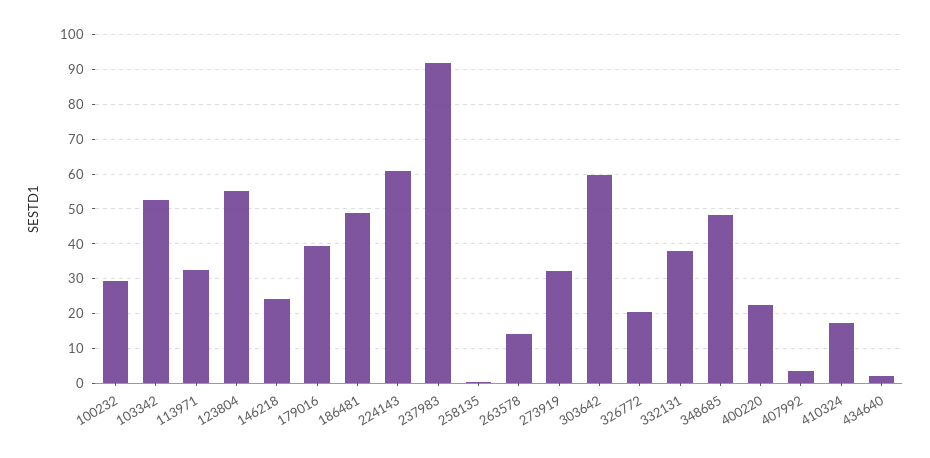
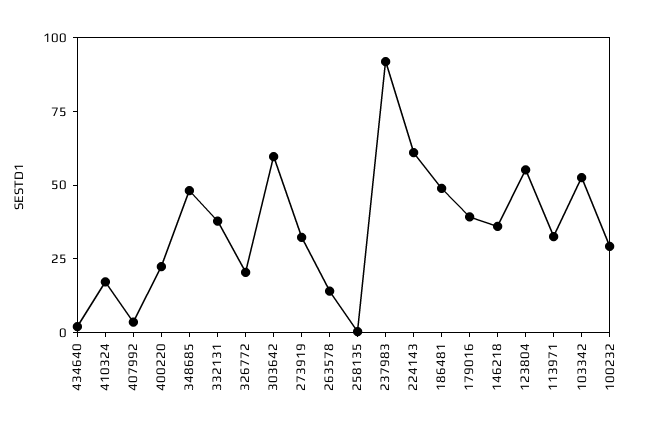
  {
    "100232": 30,
    "103342": 52,
    "113971": 32,
    "123804": 56,
-   "146218": 24,
+   "146218": 35,
    "179016": 40,
    "186481": 48,
    "224143": 62,
    "237983": 92,
    "258135": 0,
    "263578": 14,
    "273919": 32,
    "303642": 60,
    "326772": 20,
    "332131": 38,
    "348685": 48,
    "400220": 22,
    "407992": 4,
    "410324": 18,
    "434640": 2
  }

